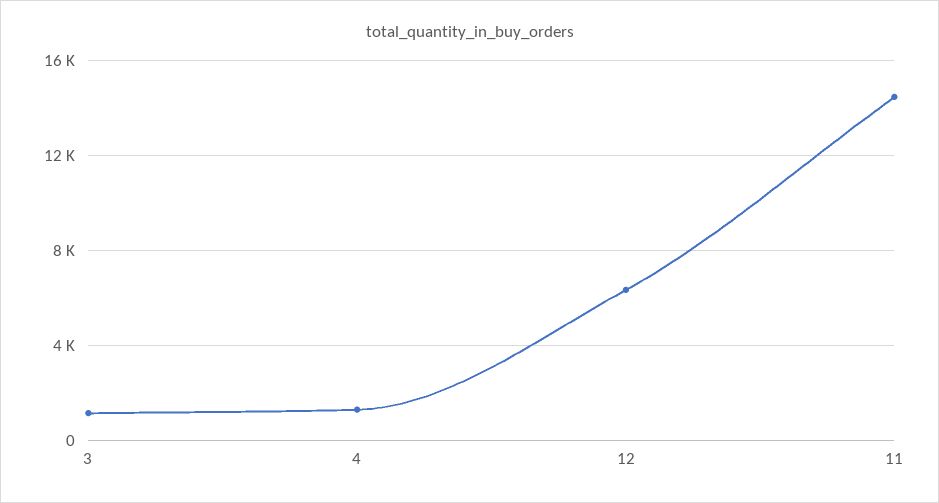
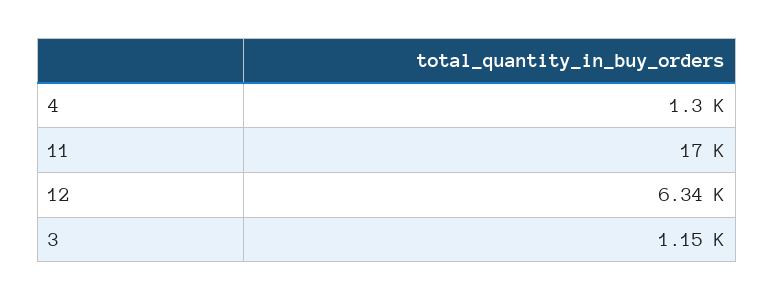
  {
    "3": 1150,
    "4": 1300,
    "12": 6340,
-   "11": 14500
+   "11": 17000
  }

